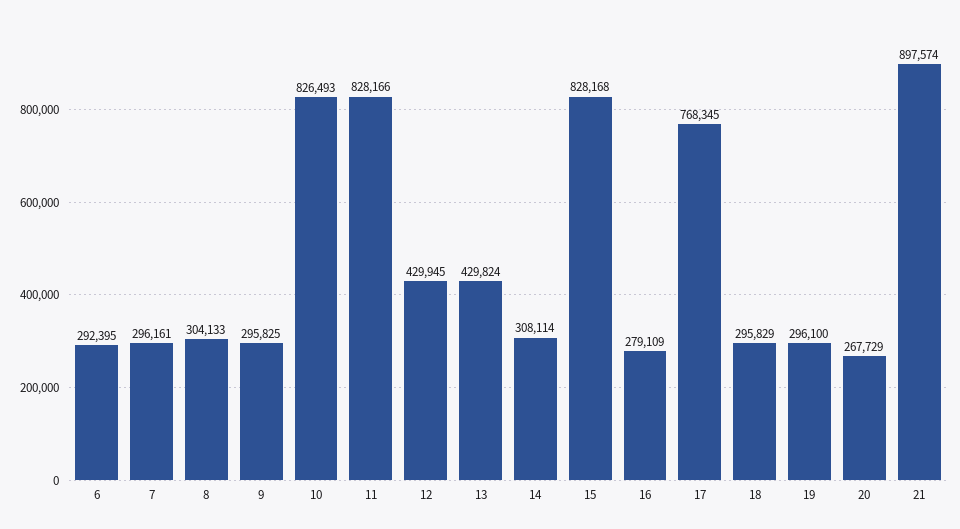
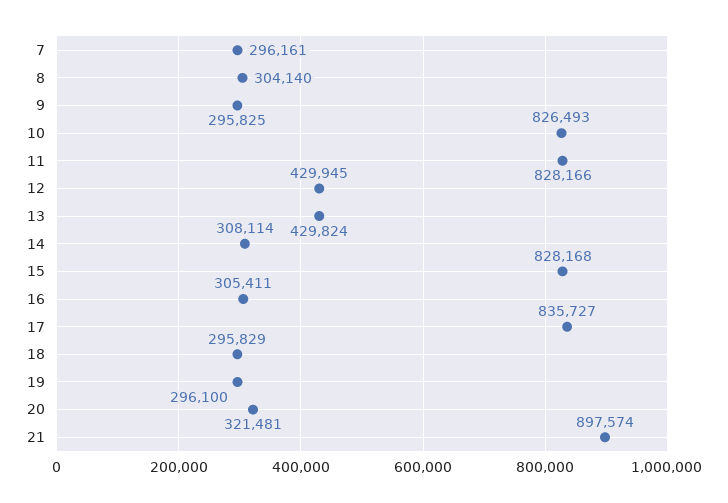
  {
-   "6": 292395,
    "7": 296161,
-   "8": 304133,
+   "8": 304140,
    "9": 295825,
    "10": 826493,
    "11": 828166,
    "12": 429945,
    "13": 429824,
    "14": 308114,
    "15": 828168,
-   "16": 279109,
+   "16": 305411,
-   "17": 768345,
+   "17": 835727,
    "18": 295829,
    "19": 296100,
-   "20": 267729,
+   "20": 321481,
    "21": 897574
  }

